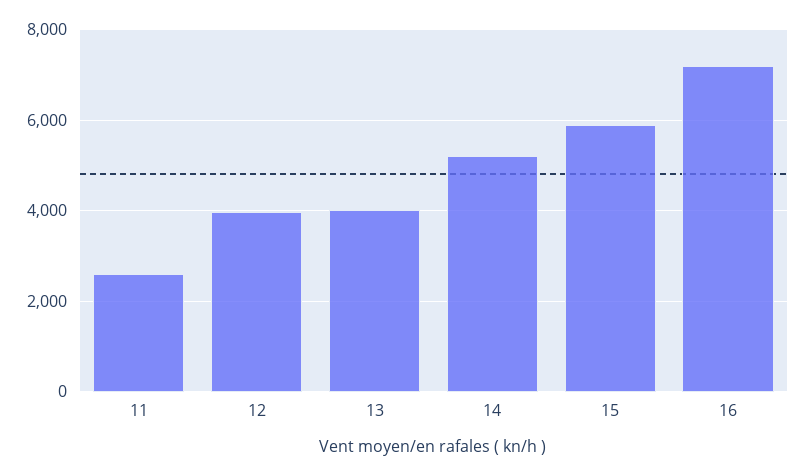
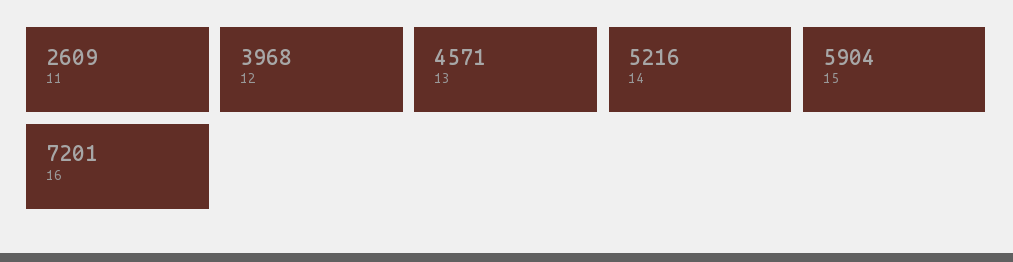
  {
    "11": 2609,
    "12": 3968,
-   "13": 4000,
+   "13": 4571,
    "14": 5216,
    "15": 5904,
    "16": 7201
  }

